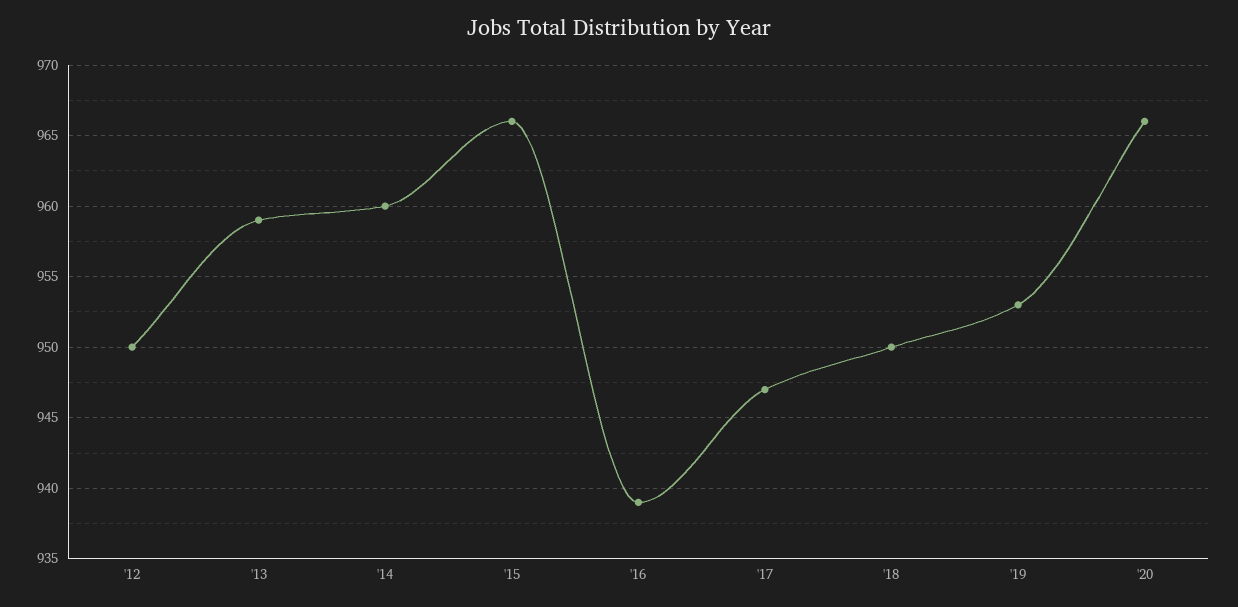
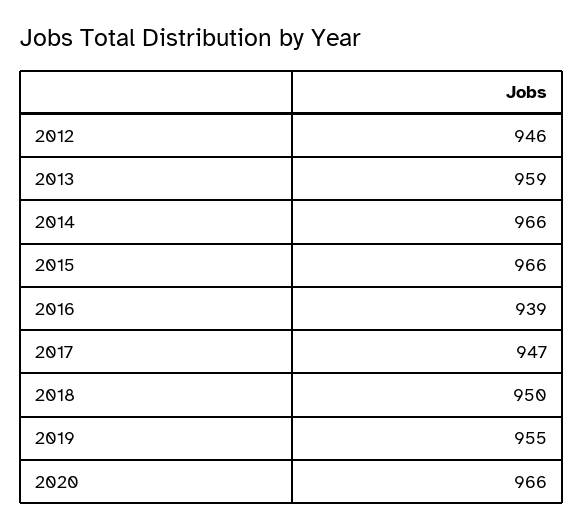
  {
-   "'12": 950,
+   "'12": 946,
    "'13": 959,
-   "'14": 960,
+   "'14": 966,
    "'15": 966,
    "'16": 939,
    "'17": 947,
    "'18": 950,
-   "'19": 953,
+   "'19": 955,
    "'20": 966
  }

